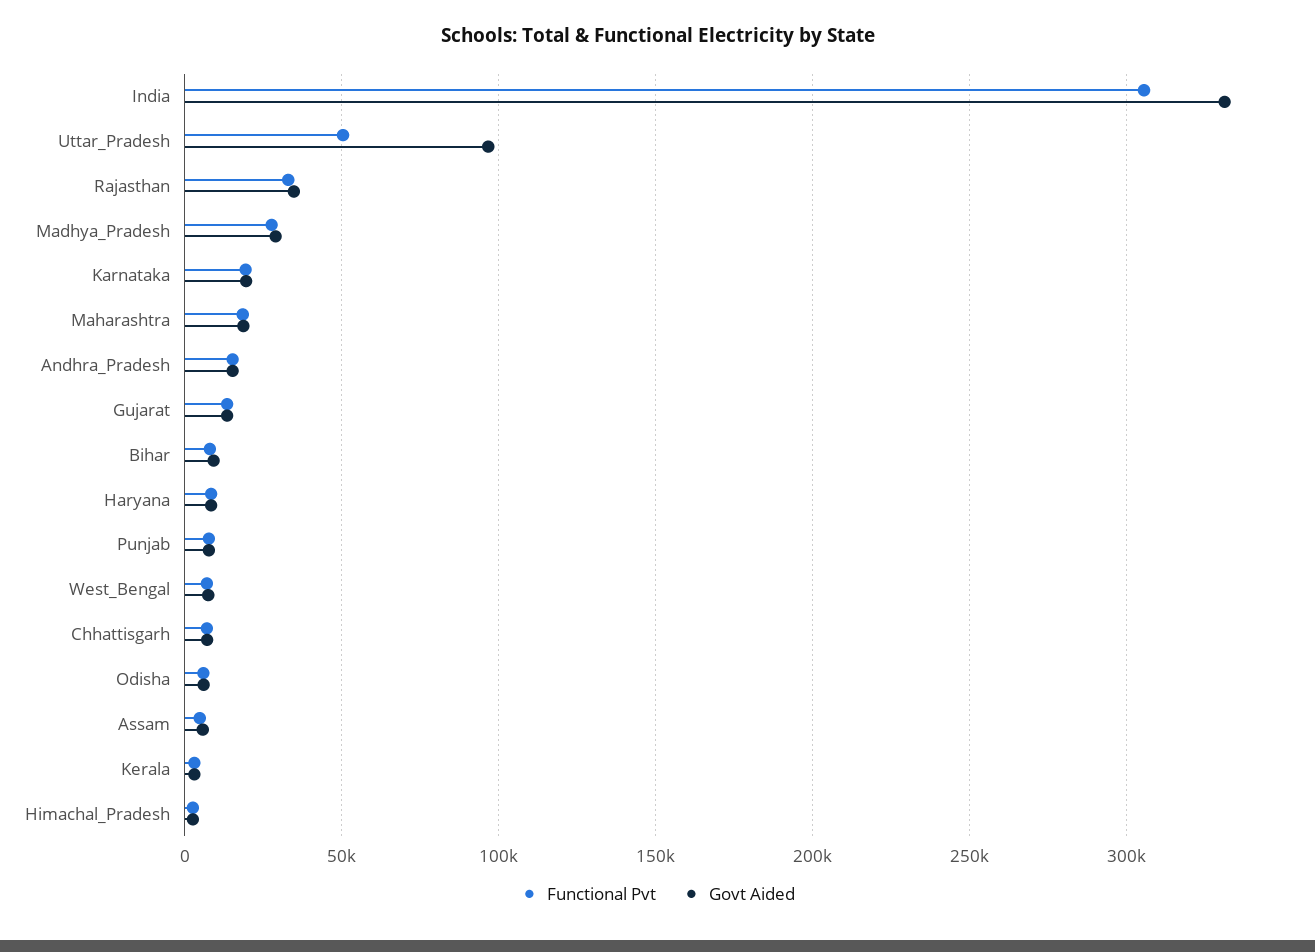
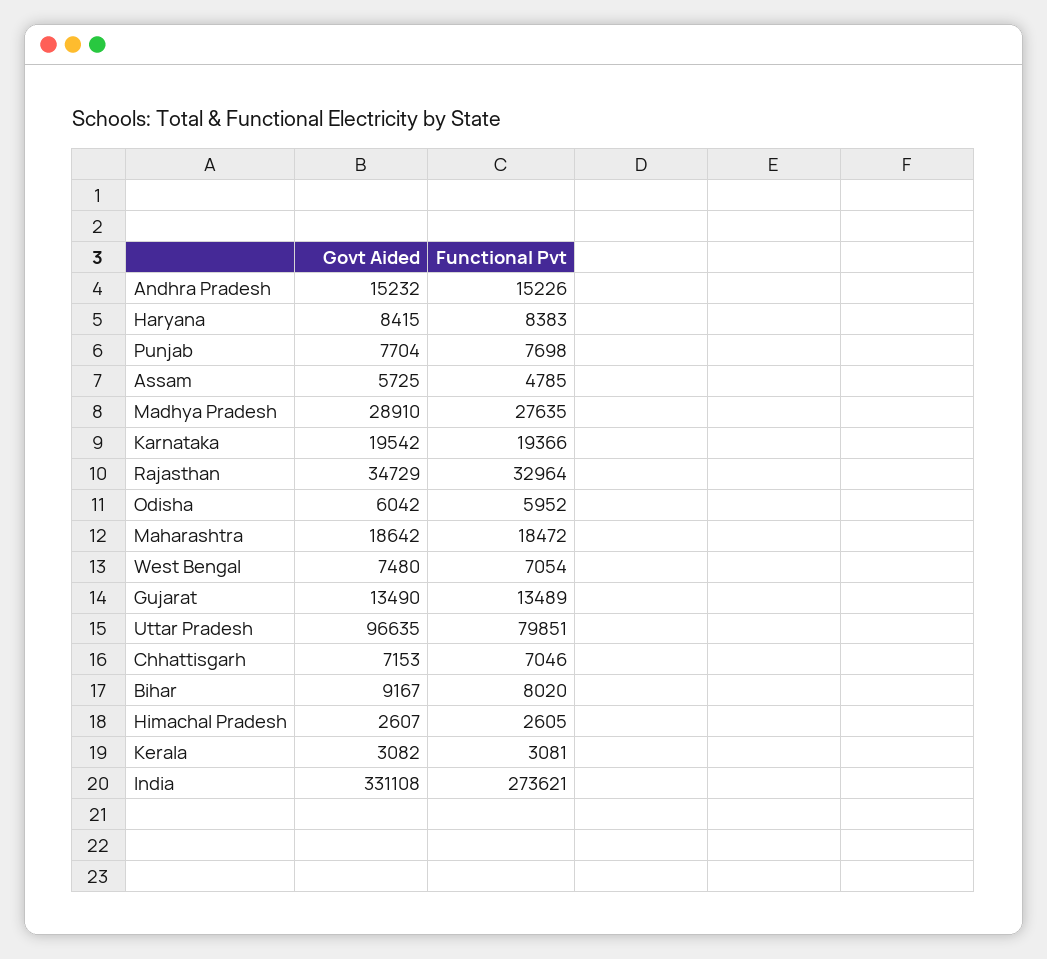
  {
    "Functional Pvt": {
-     "India": 305000,
+     "India": 273621,
-     "Uttar_Pradesh": 50000,
+     "Uttar_Pradesh": 79851,
      "Rajasthan": 32964,
      "Madhya_Pradesh": 27635,
      "Karnataka": 19366,
      "Maharashtra": 18472,
      "Andhra_Pradesh": 15226,
      "Gujarat": 13489,
      "Bihar": 8020,
      "Haryana": 8383,
      "Punjab": 7698,
      "West_Bengal": 7054,
      "Chhattisgarh": 7046,
      "Odisha": 5952,
      "Assam": 4785,
      "Kerala": 3081,
      "Himachal_Pradesh": 2605
    },
    "Govt Aided": {
      "India": 331108,
      "Uttar_Pradesh": 96635,
      "Rajasthan": 34729,
      "Madhya_Pradesh": 28910,
      "Karnataka": 19542,
      "Maharashtra": 18642,
      "Andhra_Pradesh": 15232,
      "Gujarat": 13490,
      "Bihar": 9167,
      "Haryana": 8415,
      "Punjab": 7704,
      "West_Bengal": 7480,
      "Chhattisgarh": 7153,
      "Odisha": 6042,
      "Assam": 5725,
      "Kerala": 3082,
      "Himachal_Pradesh": 2607
    }
  }

